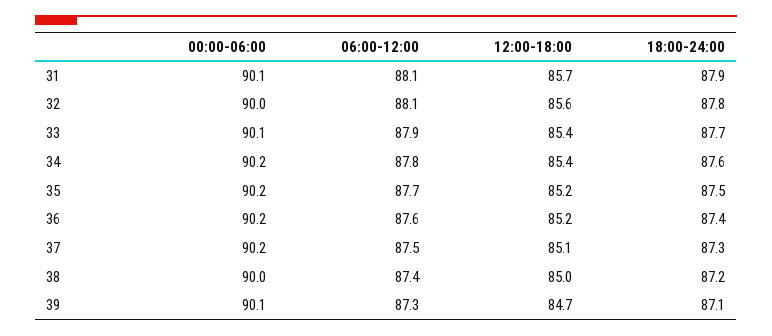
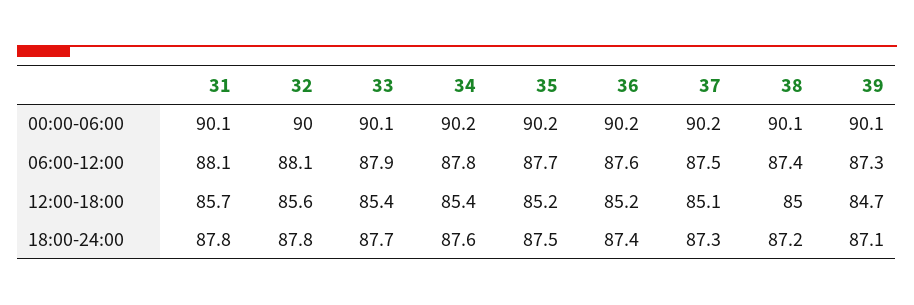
  {
    "00:00-06:00": {
      "31": 90.1,
      "32": 90,
      "33": 90.1,
      "34": 90.2,
      "35": 90.2,
      "36": 90.2,
      "37": 90.2,
-     "38": 90,
+     "38": 90.1,
      "39": 90.1
    },
    "06:00-12:00": {
      "31": 88.1,
      "32": 88.1,
      "33": 87.9,
      "34": 87.8,
      "35": 87.7,
      "36": 87.6,
      "37": 87.5,
      "38": 87.4,
      "39": 87.3
    },
    "12:00-18:00": {
      "31": 85.7,
      "32": 85.6,
      "33": 85.4,
      "34": 85.4,
      "35": 85.2,
      "36": 85.2,
      "37": 85.1,
      "38": 85,
      "39": 84.7
    },
    "18:00-24:00": {
-     "31": 87.9,
+     "31": 87.8,
      "32": 87.8,
      "33": 87.7,
      "34": 87.6,
      "35": 87.5,
      "36": 87.4,
      "37": 87.3,
      "38": 87.2,
      "39": 87.1
    }
  }

